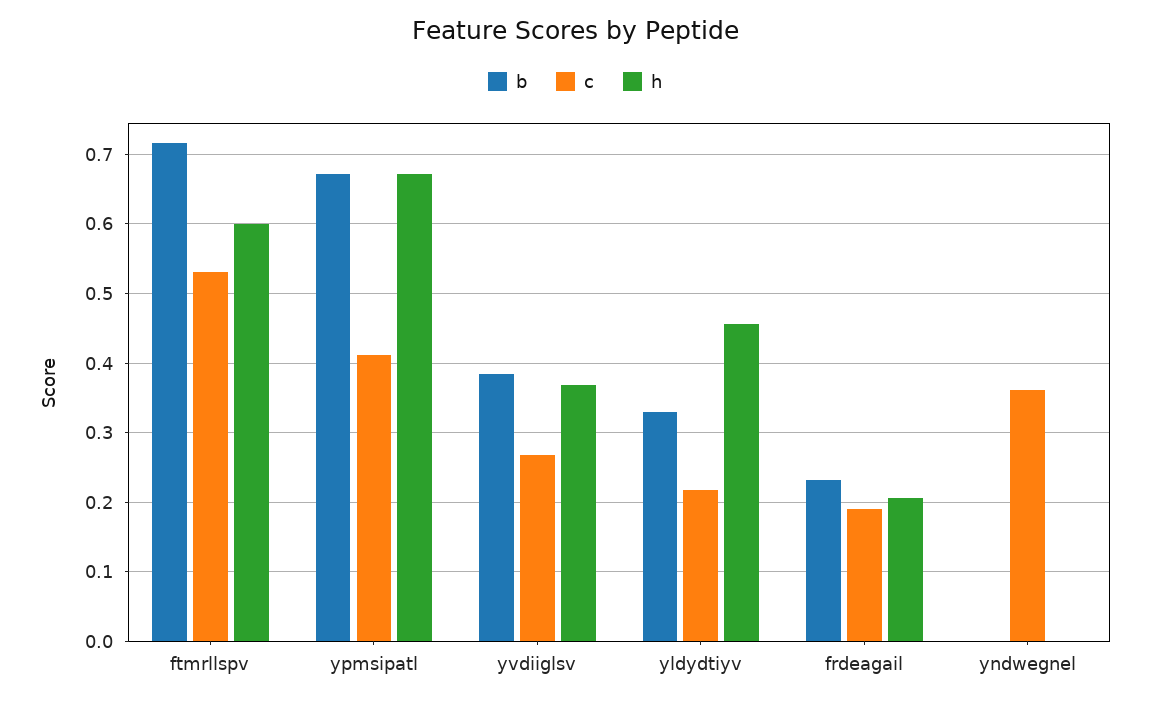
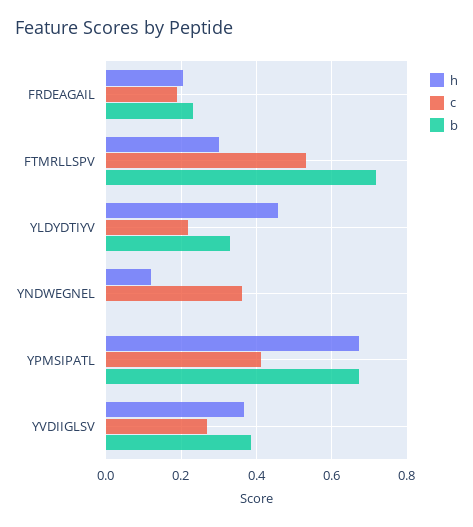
  {
    "b": {
      "ftmrllspv": 0.72,
      "ypmsipatl": 0.67,
      "yvdiiglsv": 0.38,
      "yldydtiyv": 0.33,
      "frdeagail": 0.23,
      "yndwegnel": 0
    },
    "c": {
      "ftmrllspv": 0.53,
      "ypmsipatl": 0.41,
      "yvdiiglsv": 0.27,
      "yldydtiyv": 0.22,
      "frdeagail": 0.19,
      "yndwegnel": 0.36
    },
    "h": {
-     "ftmrllspv": 0.6,
+     "ftmrllspv": 0.3,
      "ypmsipatl": 0.67,
      "yvdiiglsv": 0.37,
      "yldydtiyv": 0.46,
      "frdeagail": 0.21,
-     "yndwegnel": 0
+     "yndwegnel": 0.12
    }
  }

